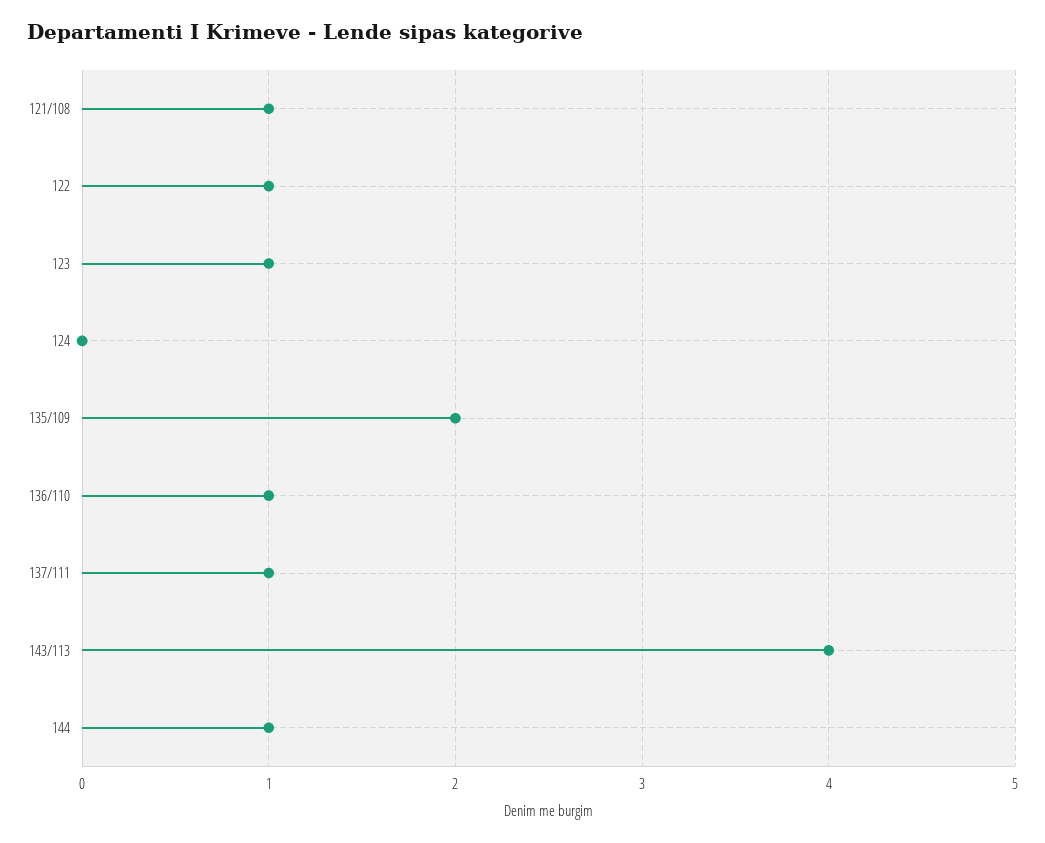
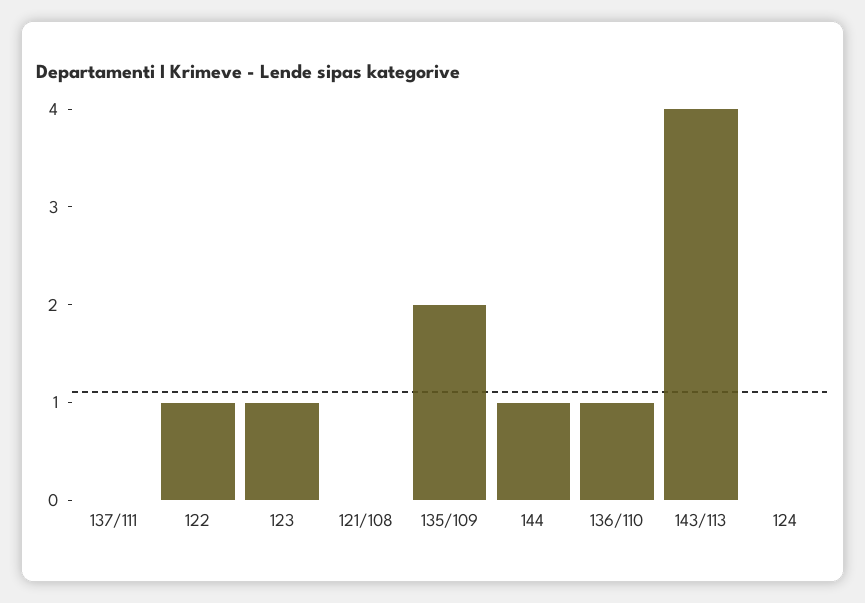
  {
-   "121/108": 1,
+   "121/108": 0,
    "122": 1,
    "123": 1,
    "124": 0,
    "135/109": 2,
    "136/110": 1,
-   "137/111": 1,
+   "137/111": 0,
    "143/113": 4,
    "144": 1
  }

